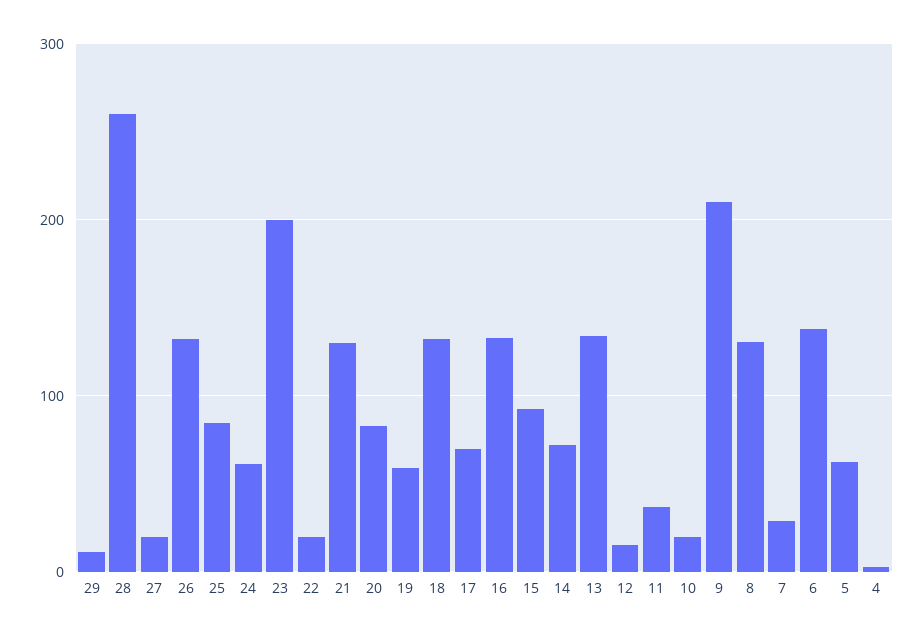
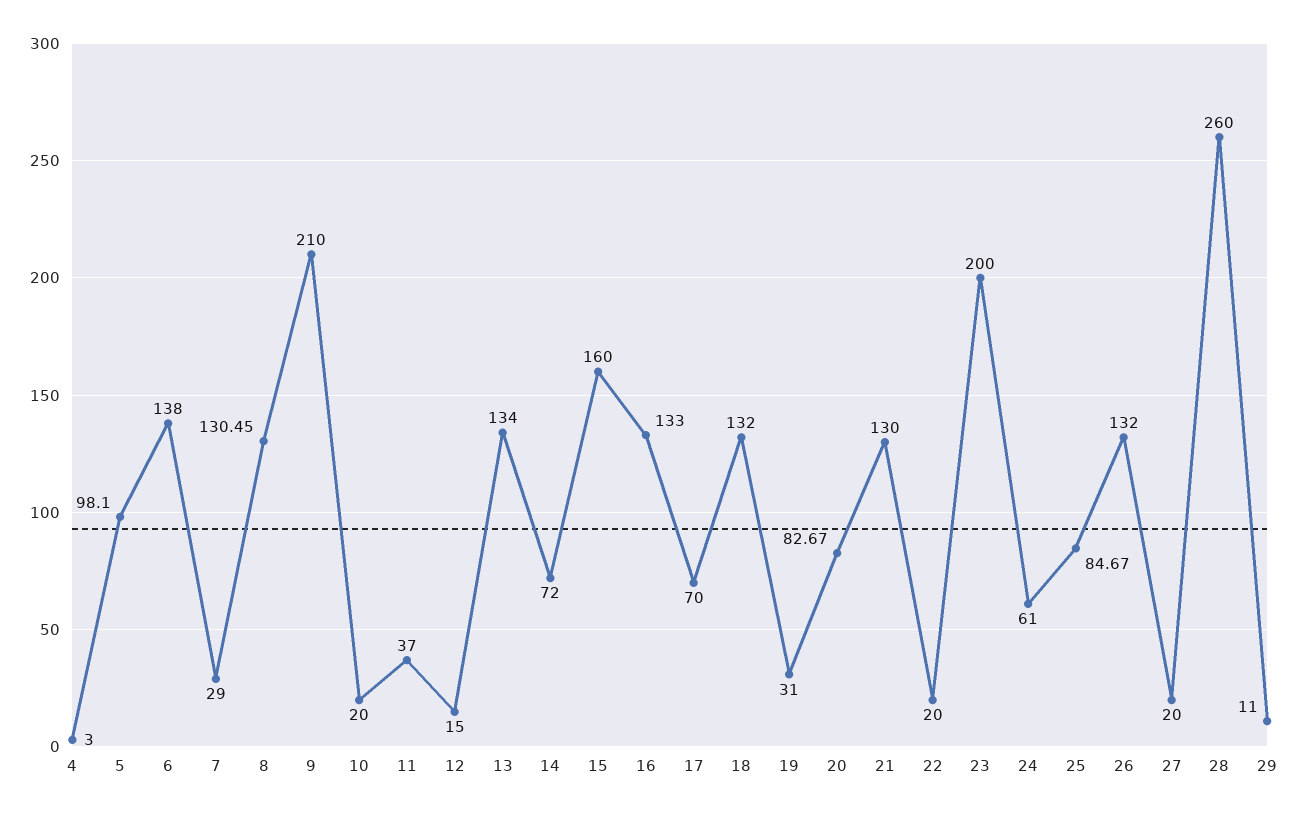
  {
    "29": 11,
    "28": 260,
    "27": 20,
    "26": 132,
    "25": 84.67,
    "24": 61,
    "23": 200,
    "22": 20,
    "21": 130,
    "20": 82.67,
-   "19": 60,
+   "19": 31,
    "18": 132,
    "17": 70,
    "16": 133,
-   "15": 90,
+   "15": 160,
    "14": 72,
    "13": 134,
    "12": 15,
    "11": 37,
    "10": 20,
    "9": 210,
    "8": 130.45,
    "7": 29,
    "6": 138,
-   "5": 60,
+   "5": 98.1,
    "4": 3
  }

